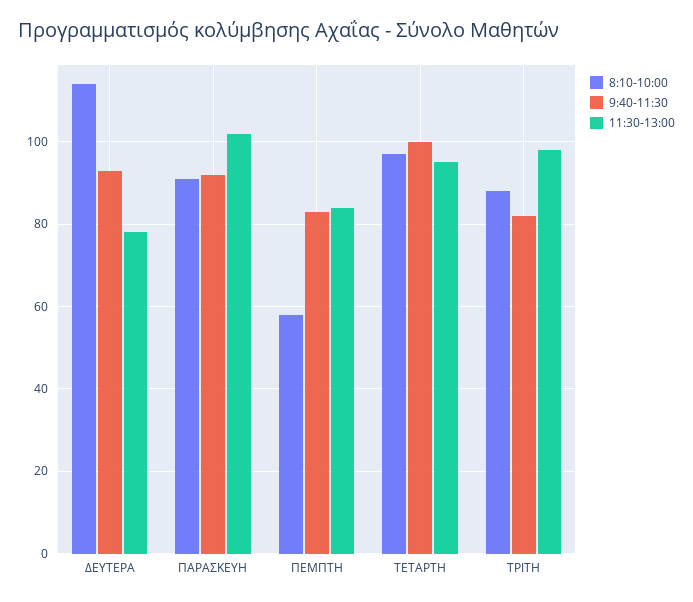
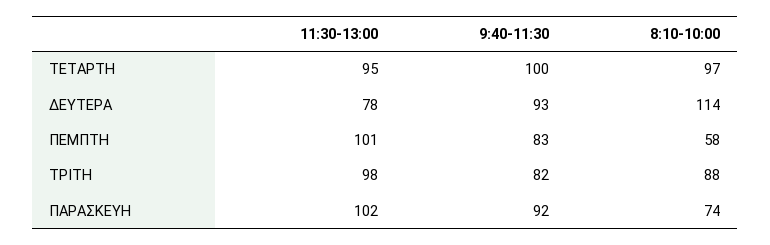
  {
    "8:10-10:00": {
      "ΔΕΥΤΕΡΑ": 114,
-     "ΠΑΡΑΣΚΕΥΗ": 90,
+     "ΠΑΡΑΣΚΕΥΗ": 74,
      "ΠΕΜΠΤΗ": 58,
      "ΤΕΤΑΡΤΗ": 97,
      "ΤΡΙΤΗ": 88
    },
    "9:40-11:30": {
      "ΔΕΥΤΕΡΑ": 93,
      "ΠΑΡΑΣΚΕΥΗ": 92,
      "ΠΕΜΠΤΗ": 83,
      "ΤΕΤΑΡΤΗ": 100,
      "ΤΡΙΤΗ": 82
    },
    "11:30-13:00": {
      "ΔΕΥΤΕΡΑ": 78,
      "ΠΑΡΑΣΚΕΥΗ": 102,
-     "ΠΕΜΠΤΗ": 85,
+     "ΠΕΜΠΤΗ": 101,
      "ΤΕΤΑΡΤΗ": 95,
      "ΤΡΙΤΗ": 98
    }
  }

